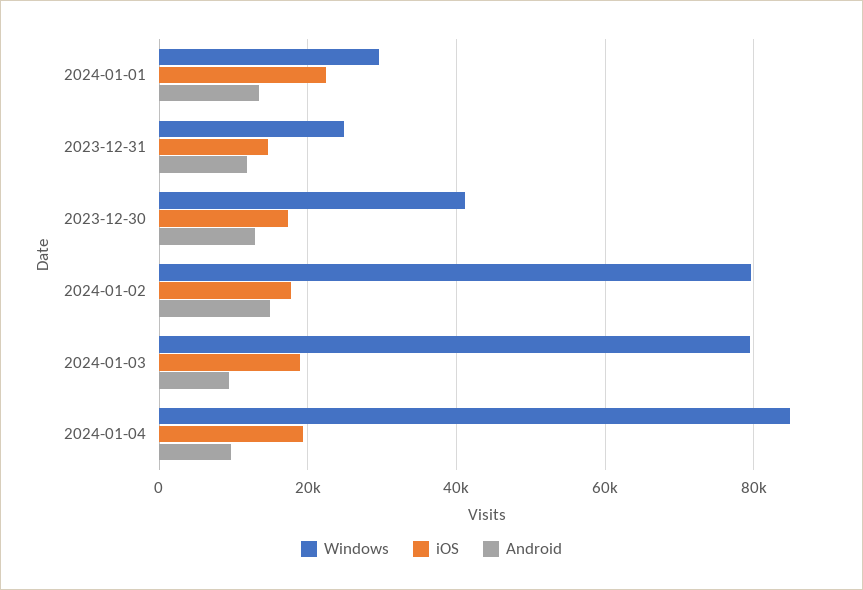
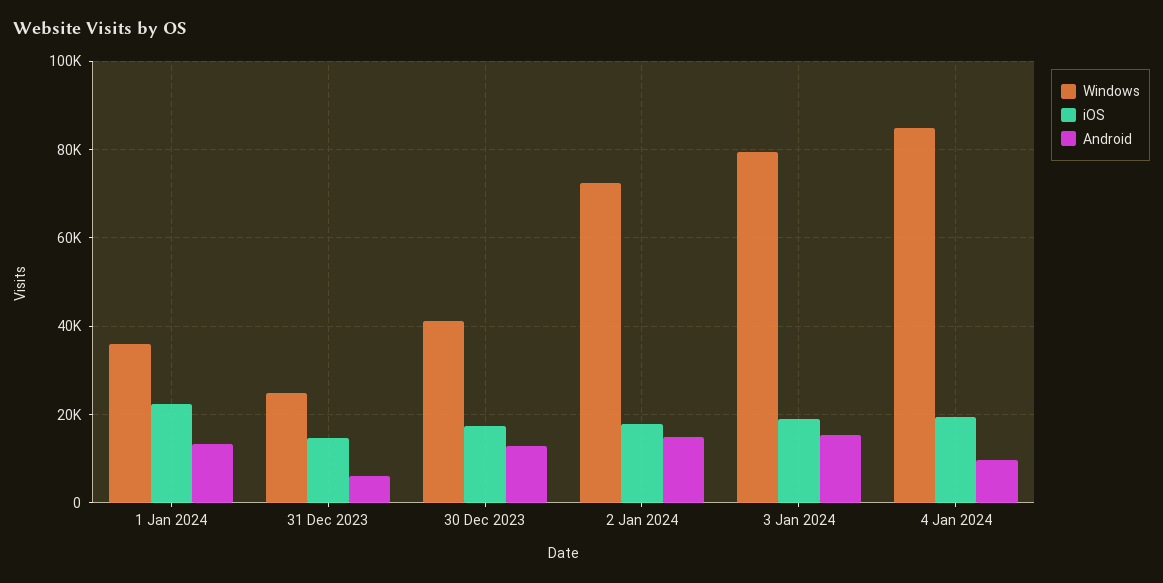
  {
    "Windows": {
-     "2024-01-01": 30000,
+     "2024-01-01": 36000,
      "2023-12-31": 24000,
      "2023-12-30": 42000,
-     "2024-01-02": 80000,
+     "2024-01-02": 72000,
      "2024-01-03": 80000,
      "2024-01-04": 84000
    },
    "iOS": {
      "2024-01-01": 22000,
      "2023-12-31": 14000,
      "2023-12-30": 18000,
      "2024-01-02": 18000,
      "2024-01-03": 18000,
      "2024-01-04": 20000
    },
    "Android": {
      "2024-01-01": 14000,
-     "2023-12-31": 12000,
+     "2023-12-31": 6000,
      "2023-12-30": 12000,
      "2024-01-02": 14000,
-     "2024-01-03": 10000,
+     "2024-01-03": 16000,
      "2024-01-04": 10000
    }
  }

